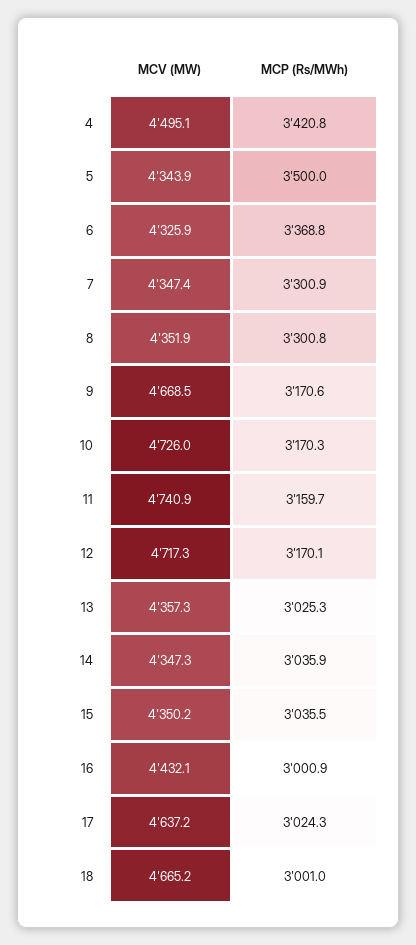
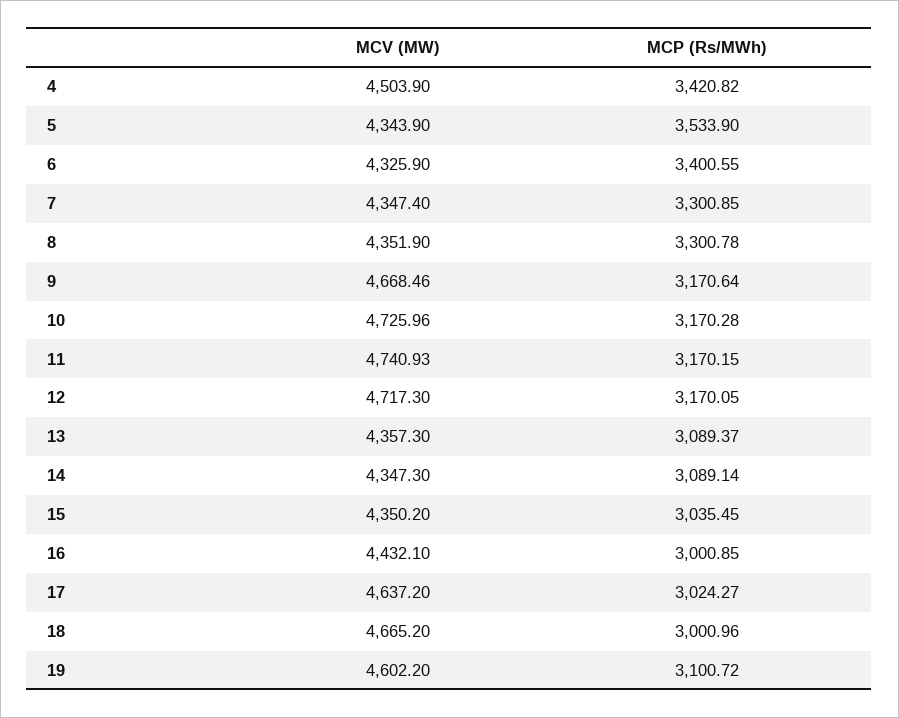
  {
    "MCV (MW)": {
-     "4": 4495.1,
+     "4": 4503.9,
      "5": 4343.9,
      "6": 4325.9,
      "7": 4347.4,
      "8": 4351.9,
      "9": 4668.46,
      "10": 4725.96,
      "11": 4740.93,
      "12": 4717.3,
      "13": 4357.3,
      "14": 4347.3,
      "15": 4350.2,
      "16": 4432.1,
      "17": 4637.2,
-     "18": 4665.2
+     "18": 4665.2,
+     "19": 4602.2
    },
    "MCP (Rs/MWh)": {
      "4": 3420.82,
-     "5": 3500,
+     "5": 3533.9,
-     "6": 3368.8,
+     "6": 3400.55,
      "7": 3300.85,
      "8": 3300.78,
      "9": 3170.64,
      "10": 3170.28,
-     "11": 3159.7,
+     "11": 3170.15,
      "12": 3170.05,
-     "13": 3025.3,
+     "13": 3089.37,
-     "14": 3035.9,
+     "14": 3089.14,
      "15": 3035.45,
      "16": 3000.85,
      "17": 3024.27,
-     "18": 3000.96
+     "18": 3000.96,
+     "19": 3100.72
    }
  }

